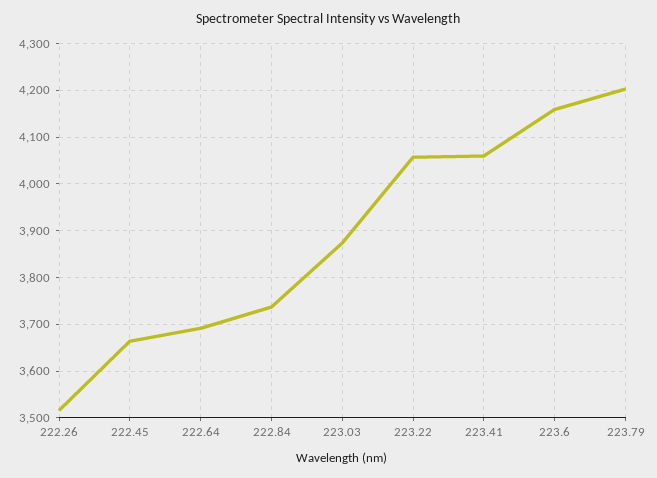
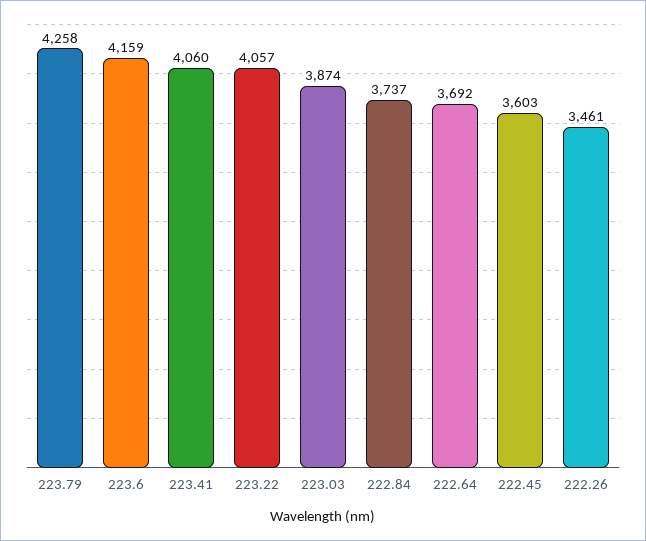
  {
-   "222.26": 3520,
+   "222.26": 3461,
-   "222.45": 3660,
+   "222.45": 3603,
    "222.64": 3692,
    "222.84": 3737,
    "223.03": 3874,
    "223.22": 4057,
    "223.41": 4060,
    "223.6": 4159,
-   "223.79": 4200
+   "223.79": 4258
  }

